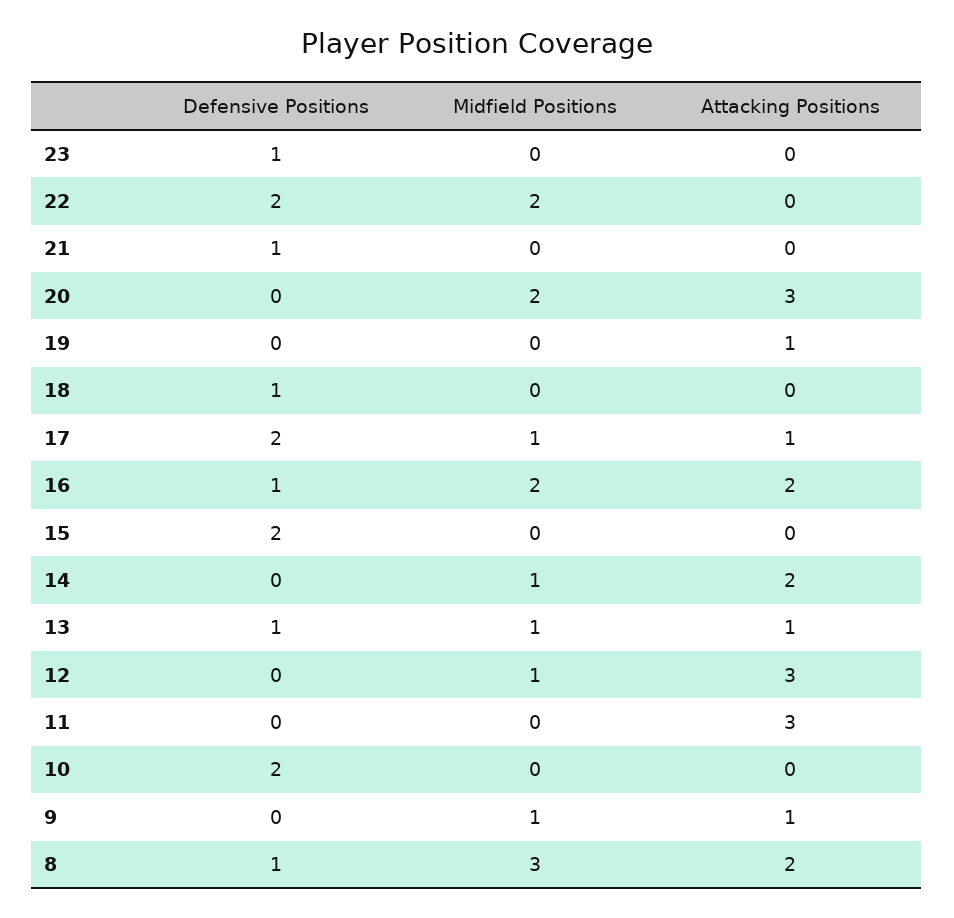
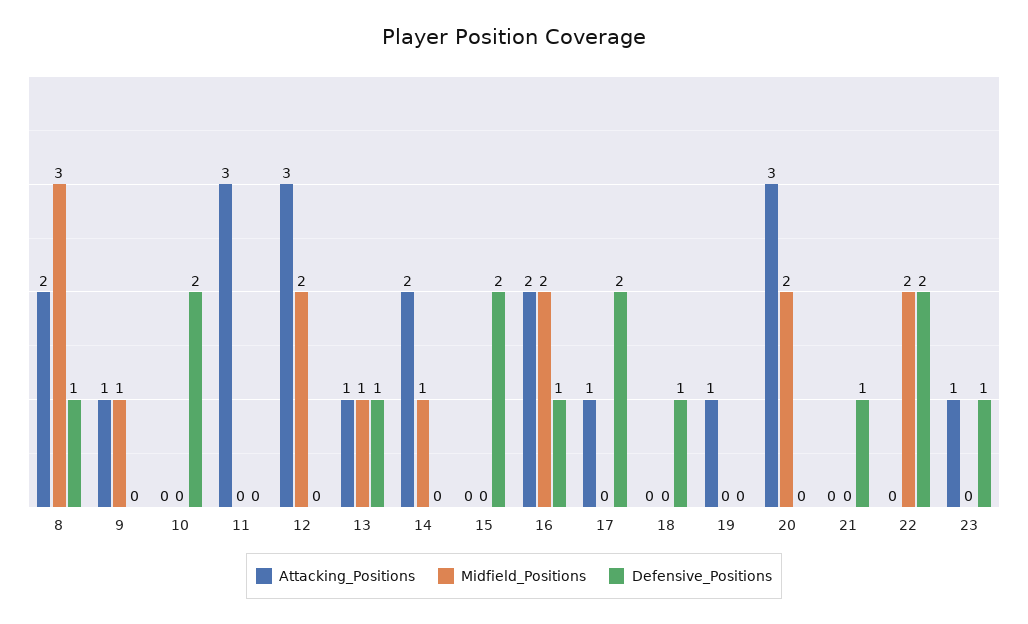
  {
    "Defensive Positions": {
      "23": 1,
      "22": 2,
      "21": 1,
      "20": 0,
      "19": 0,
      "18": 1,
      "17": 2,
      "16": 1,
      "15": 2,
      "14": 0,
      "13": 1,
      "12": 0,
      "11": 0,
      "10": 2,
      "9": 0,
      "8": 1
    },
    "Midfield Positions": {
      "23": 0,
      "22": 2,
      "21": 0,
      "20": 2,
      "19": 0,
      "18": 0,
-     "17": 1,
+     "17": 0,
      "16": 2,
      "15": 0,
      "14": 1,
      "13": 1,
-     "12": 1,
+     "12": 2,
      "11": 0,
      "10": 0,
      "9": 1,
      "8": 3
    },
    "Attacking Positions": {
-     "23": 0,
+     "23": 1,
      "22": 0,
      "21": 0,
      "20": 3,
      "19": 1,
      "18": 0,
      "17": 1,
      "16": 2,
      "15": 0,
      "14": 2,
      "13": 1,
      "12": 3,
      "11": 3,
      "10": 0,
      "9": 1,
      "8": 2
    }
  }

